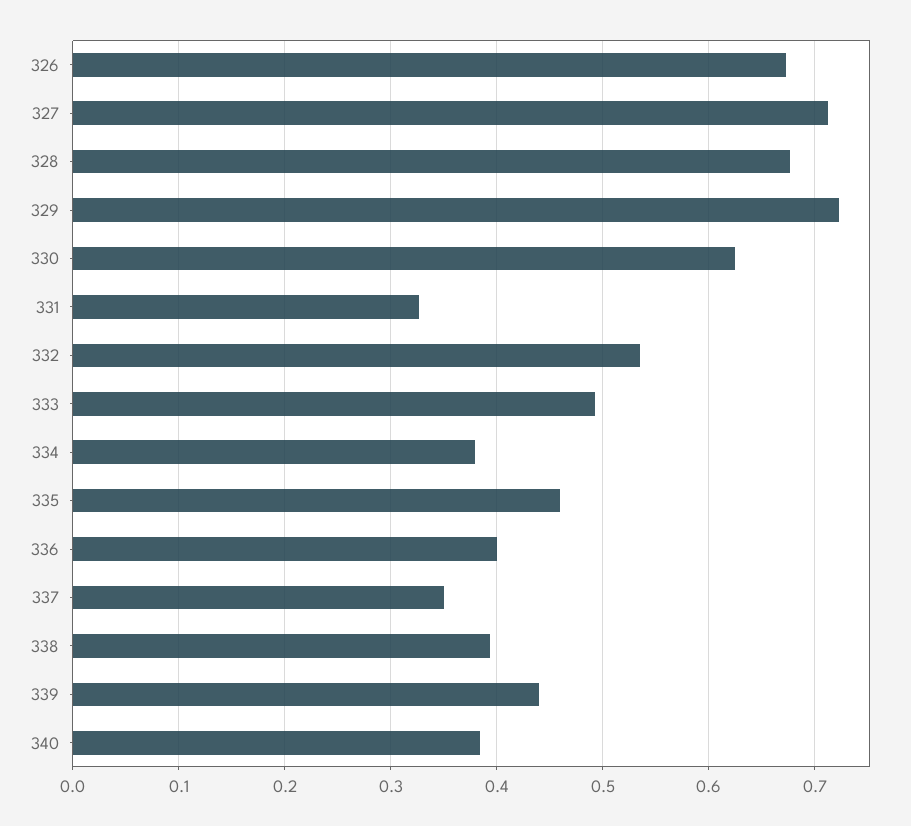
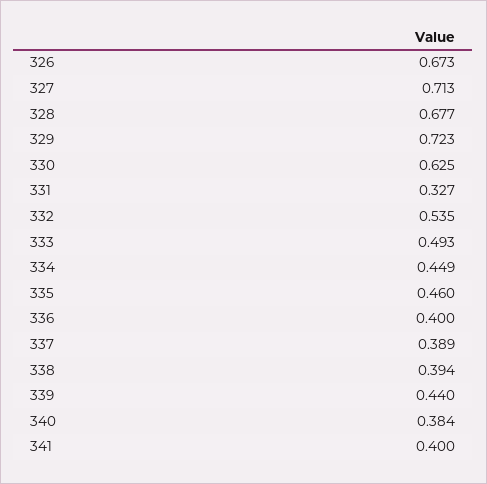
  {
    "326": 0.673,
    "327": 0.713,
    "328": 0.677,
    "329": 0.723,
    "330": 0.625,
    "331": 0.327,
    "332": 0.535,
    "333": 0.493,
-   "334": 0.38,
+   "334": 0.449,
    "335": 0.46,
    "336": 0.4,
-   "337": 0.35,
+   "337": 0.389,
    "338": 0.394,
    "339": 0.44,
-   "340": 0.384
+   "340": 0.384,
+   "341": 0.4
  }

